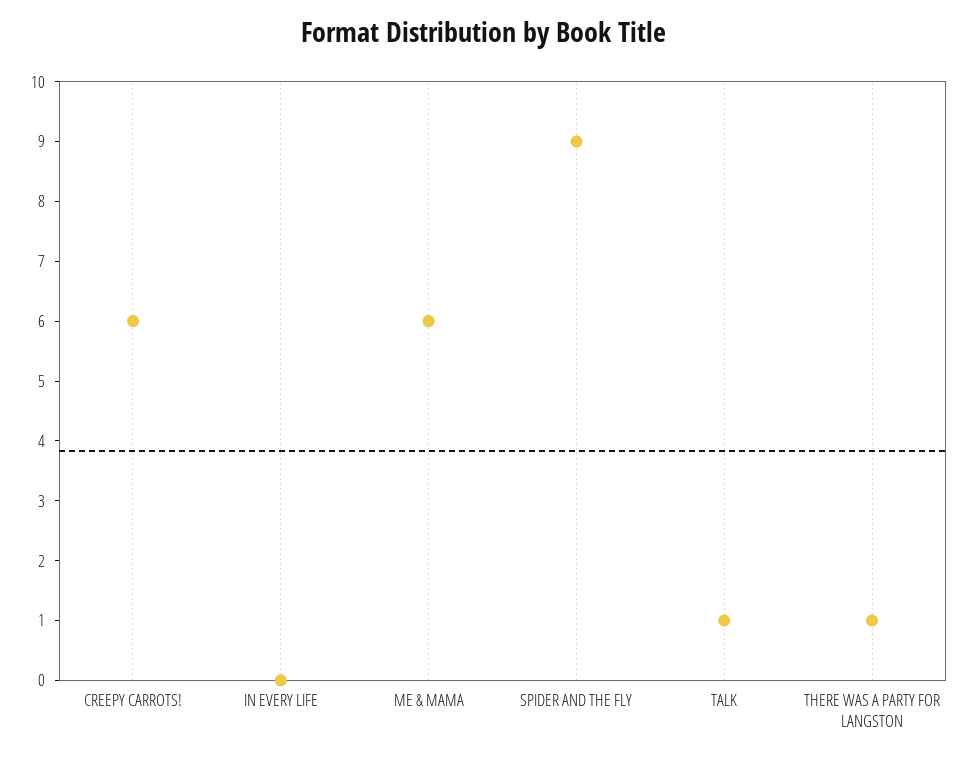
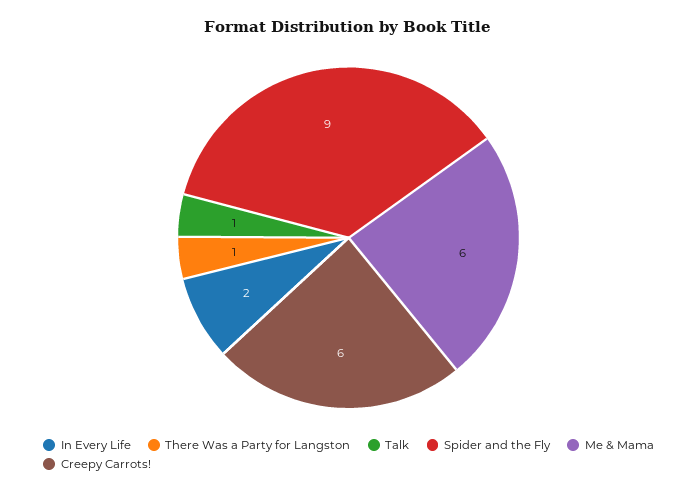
  {
    "CREEPY CARROTS!": 6,
-   "IN EVERY LIFE": 0,
+   "IN EVERY LIFE": 2,
    "ME & MAMA": 6,
    "SPIDER AND THE FLY": 9,
    "TALK": 1,
    "THERE WAS A PARTY FOR LANGSTON": 1
  }

